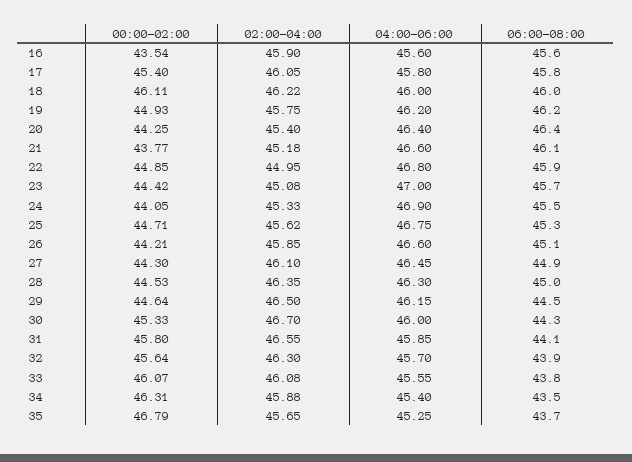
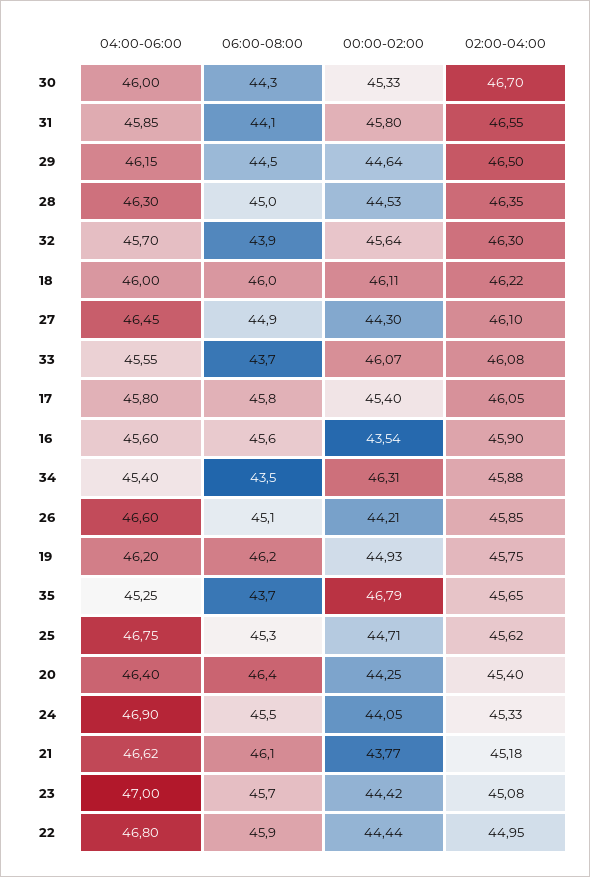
  {
    "00:00-02:00": {
      "16": 43.54,
      "17": 45.4,
      "18": 46.11,
      "19": 44.93,
      "20": 44.25,
      "21": 43.77,
-     "22": 44.85,
+     "22": 44.44,
      "23": 44.42,
      "24": 44.05,
      "25": 44.71,
      "26": 44.21,
      "27": 44.3,
      "28": 44.53,
      "29": 44.64,
      "30": 45.33,
      "31": 45.8,
      "32": 45.64,
      "33": 46.07,
      "34": 46.31,
      "35": 46.79
    },
    "02:00-04:00": {
      "16": 45.9,
      "17": 46.05,
      "18": 46.22,
      "19": 45.75,
      "20": 45.4,
      "21": 45.18,
      "22": 44.95,
      "23": 45.08,
      "24": 45.33,
      "25": 45.62,
      "26": 45.85,
      "27": 46.1,
      "28": 46.35,
      "29": 46.5,
      "30": 46.7,
      "31": 46.55,
      "32": 46.3,
      "33": 46.08,
      "34": 45.88,
      "35": 45.65
    },
    "04:00-06:00": {
      "16": 45.6,
      "17": 45.8,
      "18": 46,
      "19": 46.2,
      "20": 46.4,
-     "21": 46.6,
+     "21": 46.62,
      "22": 46.8,
      "23": 47,
      "24": 46.9,
      "25": 46.75,
      "26": 46.6,
      "27": 46.45,
      "28": 46.3,
      "29": 46.15,
      "30": 46,
      "31": 45.85,
      "32": 45.7,
      "33": 45.55,
      "34": 45.4,
      "35": 45.25
    },
    "06:00-08:00": {
      "16": 45.6,
      "17": 45.8,
      "18": 46,
      "19": 46.2,
      "20": 46.4,
      "21": 46.1,
      "22": 45.9,
      "23": 45.7,
      "24": 45.5,
      "25": 45.3,
      "26": 45.1,
      "27": 44.9,
      "28": 45,
      "29": 44.5,
      "30": 44.3,
      "31": 44.1,
      "32": 43.9,
-     "33": 43.8,
+     "33": 43.7,
      "34": 43.5,
      "35": 43.7
    }
  }

